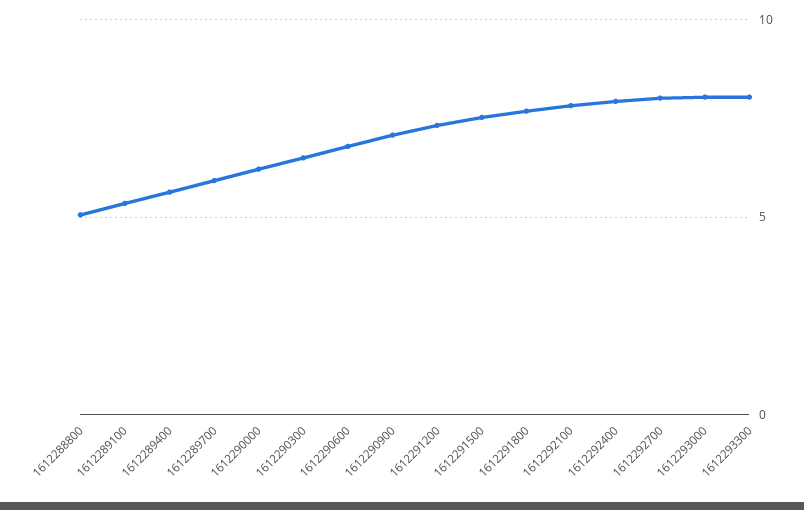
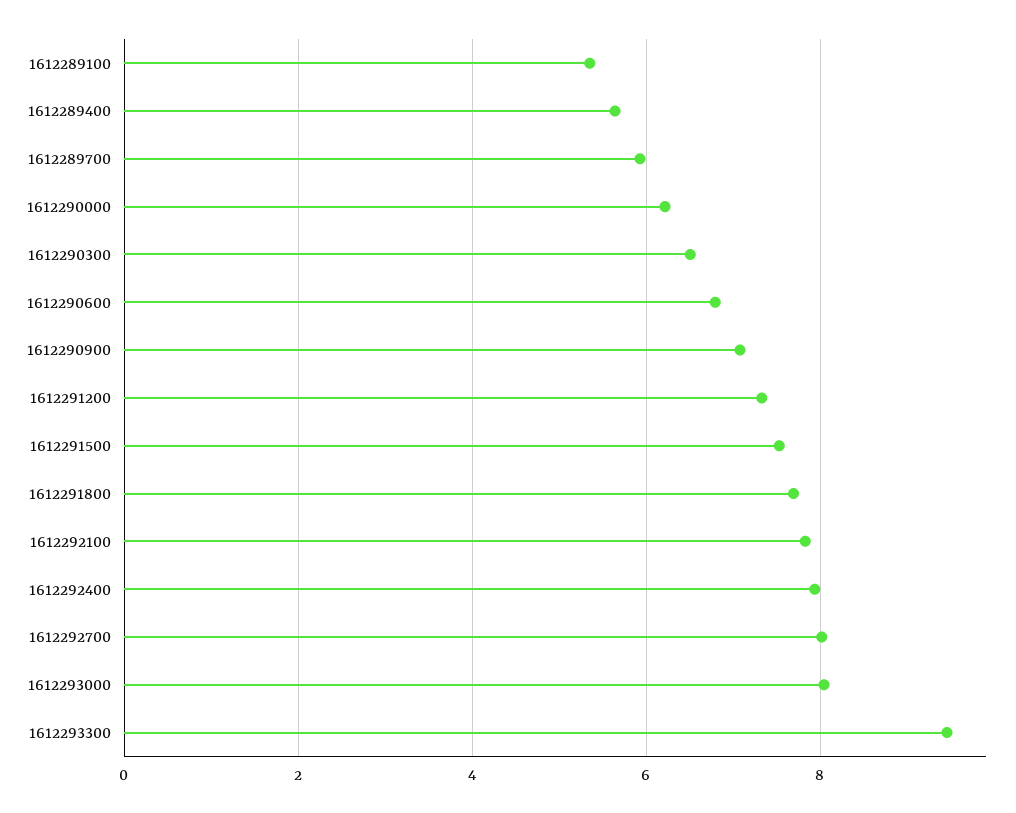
  {
-   "1612288800": 5,
    "1612289100": 5.4,
    "1612289400": 5.6,
    "1612289700": 6,
    "1612290000": 6.2,
    "1612290300": 6.6,
    "1612290600": 6.8,
    "1612290900": 7,
    "1612291200": 7.4,
    "1612291500": 7.6,
    "1612291800": 7.6,
    "1612292100": 7.8,
    "1612292400": 8,
    "1612292700": 8,
    "1612293000": 8,
-   "1612293300": 8
+   "1612293300": 9.4
  }

